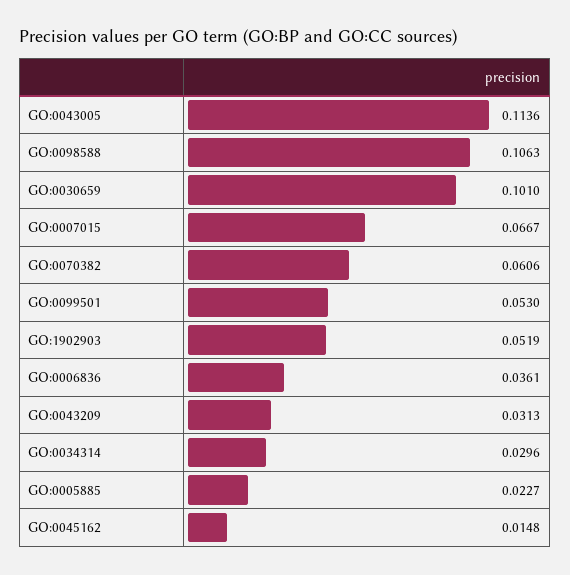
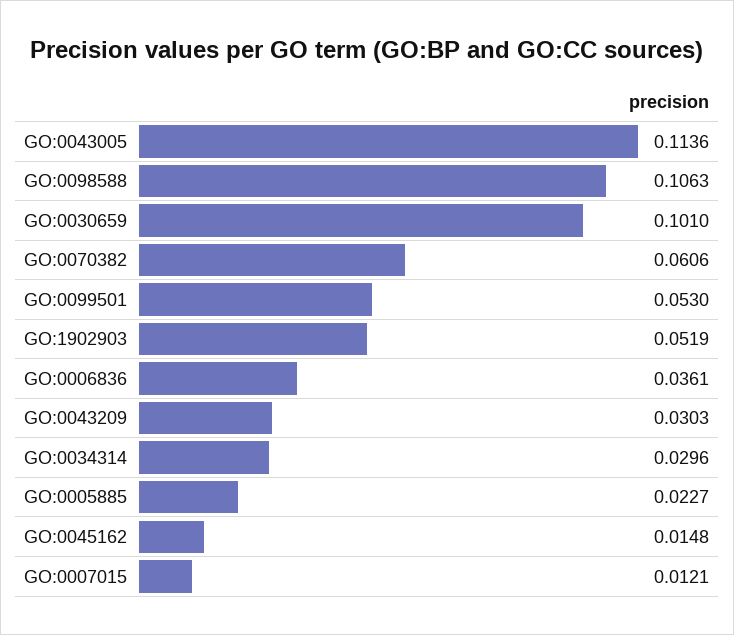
  {
    "GO:0043005": 0.1136,
    "GO:0098588": 0.1063,
    "GO:0030659": 0.101,
-   "GO:0007015": 0.0667,
+   "GO:0007015": 0.0121,
    "GO:0070382": 0.0606,
    "GO:0099501": 0.053,
    "GO:1902903": 0.0519,
    "GO:0006836": 0.0361,
-   "GO:0043209": 0.0313,
+   "GO:0043209": 0.0303,
    "GO:0034314": 0.0296,
    "GO:0005885": 0.0227,
    "GO:0045162": 0.0148
  }

